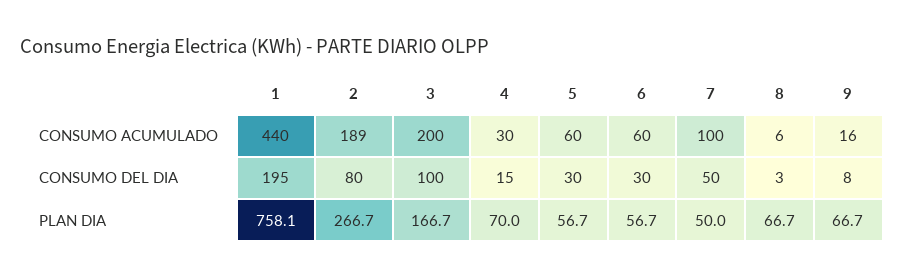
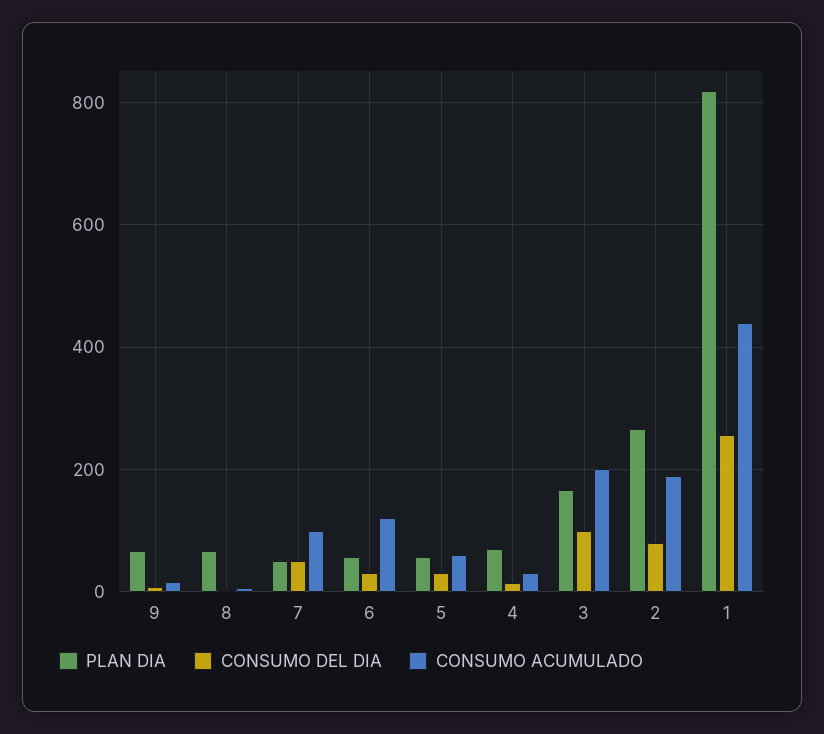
  {
    "CONSUMO ACUMULADO": {
      "1": 440,
      "2": 189,
      "3": 200,
      "4": 30,
      "5": 60,
-     "6": 60,
+     "6": 120,
      "7": 100,
      "8": 6,
      "9": 16
    },
    "CONSUMO DEL DIA": {
-     "1": 195,
+     "1": 260,
      "2": 80,
      "3": 100,
      "4": 15,
      "5": 30,
      "6": 30,
      "7": 50,
      "8": 3,
      "9": 8
    },
    "PLAN DIA": {
-     "1": 758.1,
+     "1": 820,
      "2": 266.7,
      "3": 166.7,
      "4": 70,
      "5": 56.7,
      "6": 56.7,
      "7": 50,
      "8": 66.7,
      "9": 66.7
    }
  }

